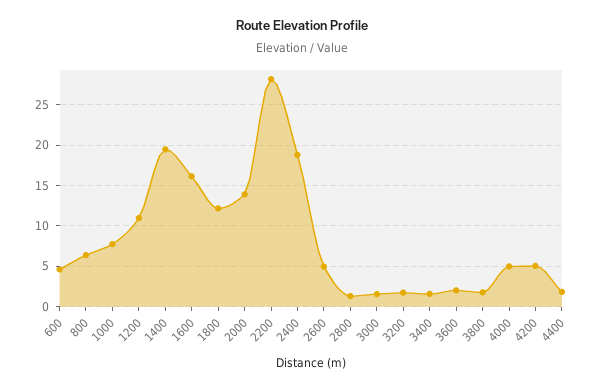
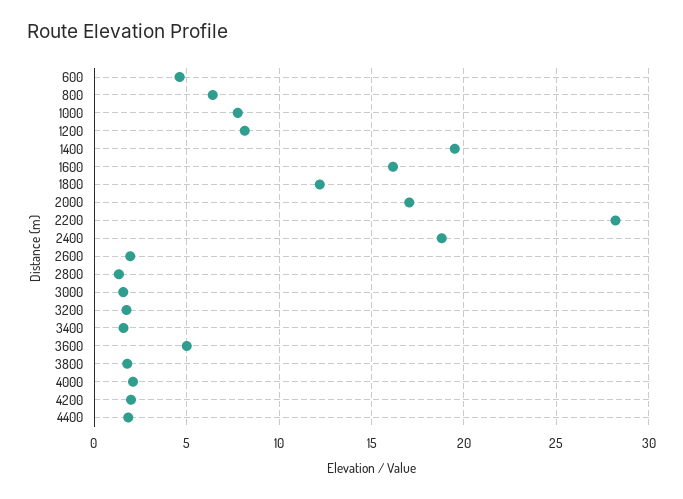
  {
    "600": 4.5,
    "800": 6.5,
    "1000": 8,
-   "1200": 11,
+   "1200": 8,
    "1400": 19.5,
    "1600": 16,
    "1800": 12,
-   "2000": 14,
+   "2000": 17,
    "2200": 28,
    "2400": 19,
-   "2600": 5,
+   "2600": 2,
    "2800": 1.5,
    "3000": 1.5,
    "3200": 1.5,
    "3400": 1.5,
-   "3600": 2,
+   "3600": 5,
    "3800": 2,
-   "4000": 5,
+   "4000": 2,
-   "4200": 5,
+   "4200": 2,
    "4400": 2
  }

